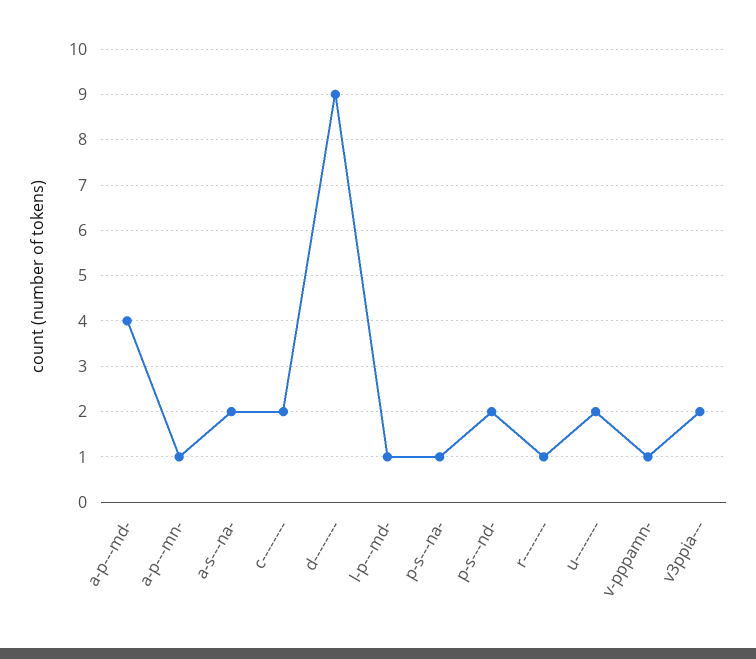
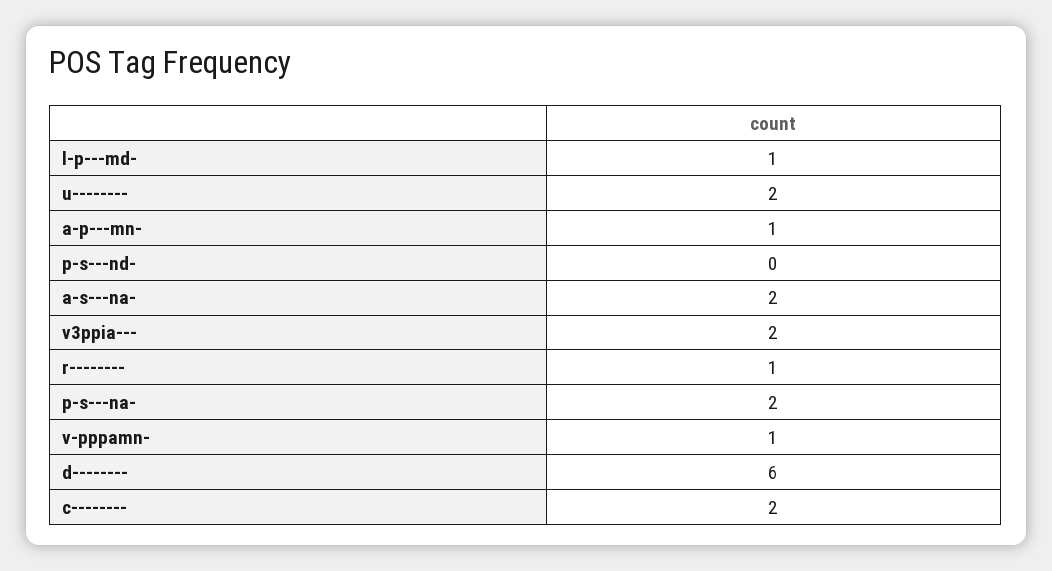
  {
-   "a-p---md-": 4,
    "a-p---mn-": 1,
    "a-s---na-": 2,
    "c--------": 2,
-   "d--------": 9,
+   "d--------": 6,
    "l-p---md-": 1,
-   "p-s---na-": 1,
+   "p-s---na-": 2,
-   "p-s---nd-": 2,
+   "p-s---nd-": 0,
    "r--------": 1,
    "u--------": 2,
    "v-pppamn-": 1,
    "v3ppia---": 2
  }

